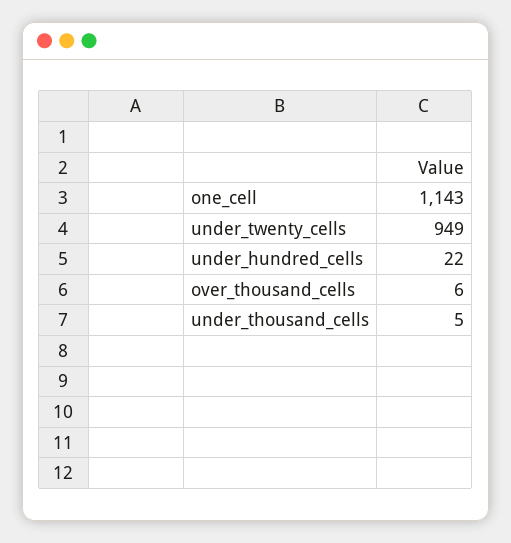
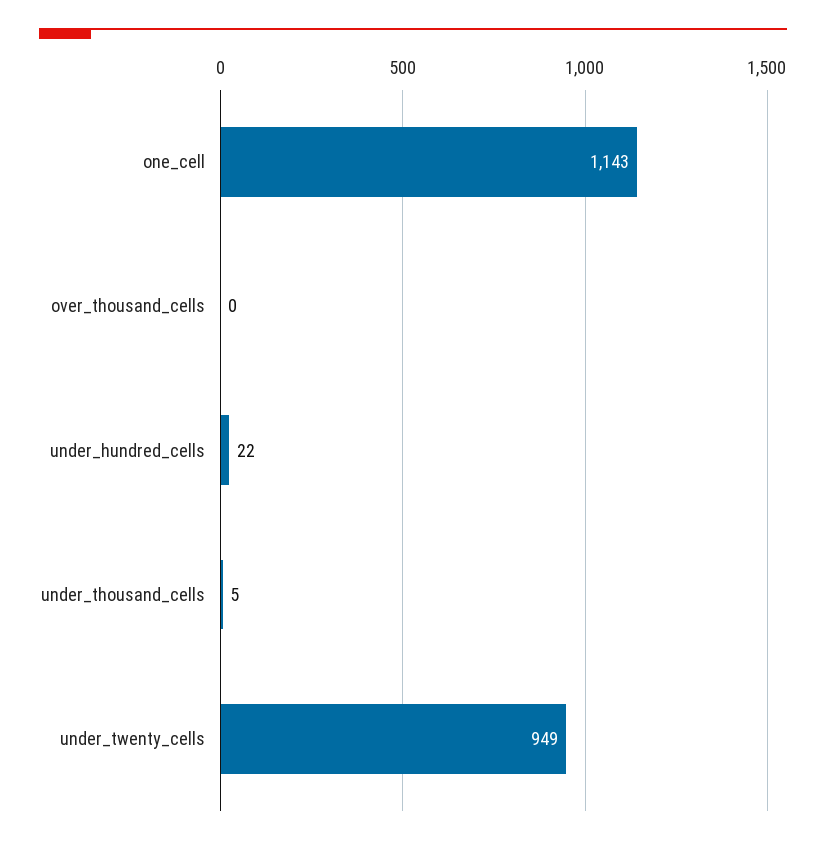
  {
    "one_cell": 1143,
    "under_twenty_cells": 949,
    "under_hundred_cells": 22,
-   "over_thousand_cells": 6,
+   "over_thousand_cells": 0,
    "under_thousand_cells": 5
  }

